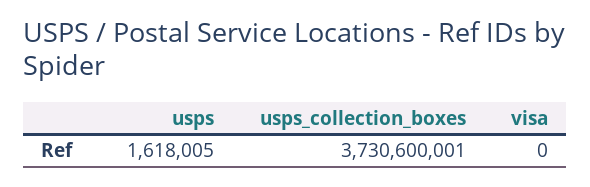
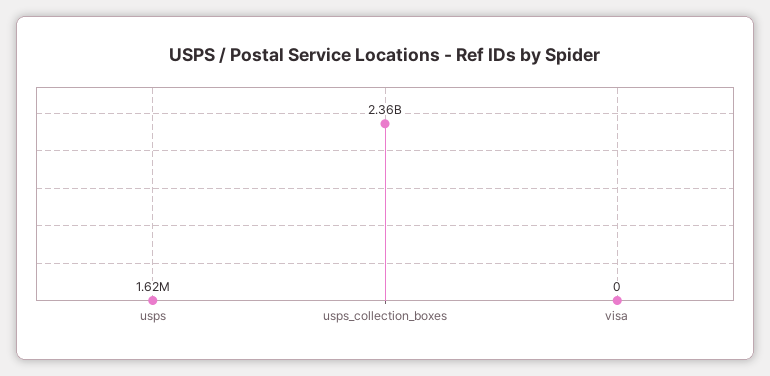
  {
    "usps": 1618005,
-   "usps_collection_boxes": 3730600001,
+   "usps_collection_boxes": 2360000000,
    "visa": 0
  }

